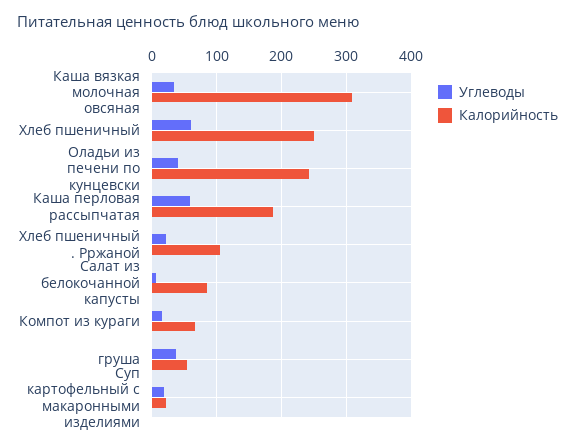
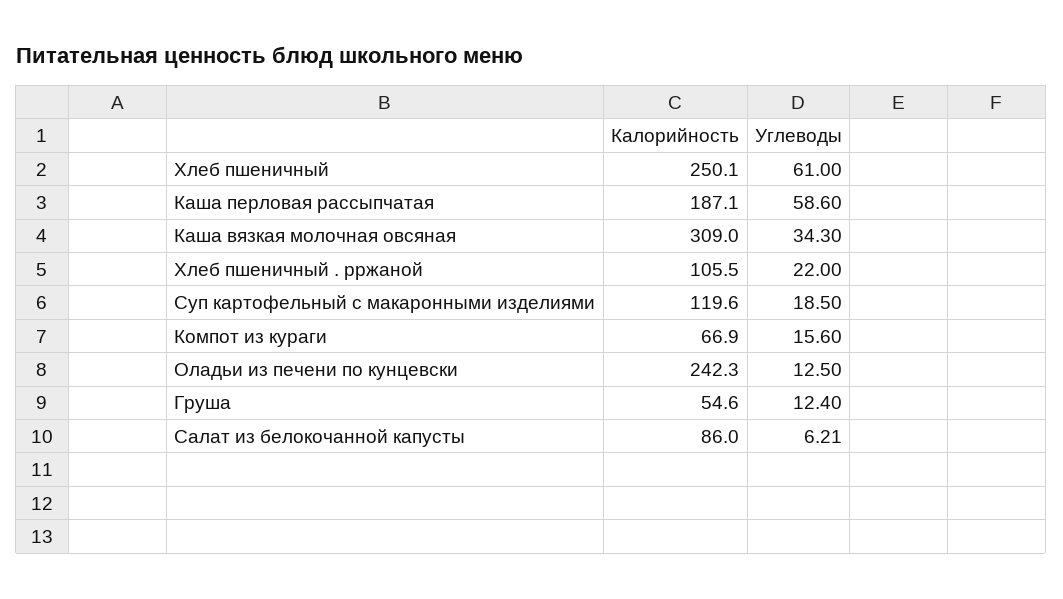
  {
    "Углеводы": {
      "Каша вязкая молочная овсяная": 34.3,
      "Хлеб пшеничный": 61,
-     "Оладьи из печени по кунцевски": 40,
+     "Оладьи из печени по кунцевски": 12.5,
      "Каша перловая рассыпчатая": 58.6,
      "Хлеб пшеничный . Рржаной": 22,
      "Салат из белокочанной капусты": 6.21,
      "Компот из кураги": 15.6,
-     "груша": 40,
+     "груша": 12.4,
      "Суп картофельный с макаронными изделиями": 18.5
    },
    "Калорийность": {
      "Каша вязкая молочная овсяная": 309,
      "Хлеб пшеничный": 250.1,
      "Оладьи из печени по кунцевски": 242.3,
      "Каша перловая рассыпчатая": 187.1,
      "Хлеб пшеничный . Рржаной": 105.5,
      "Салат из белокочанной капусты": 86,
      "Компот из кураги": 66.9,
      "груша": 54.6,
-     "Суп картофельный с макаронными изделиями": 20
+     "Суп картофельный с макаронными изделиями": 119.6
    }
  }

